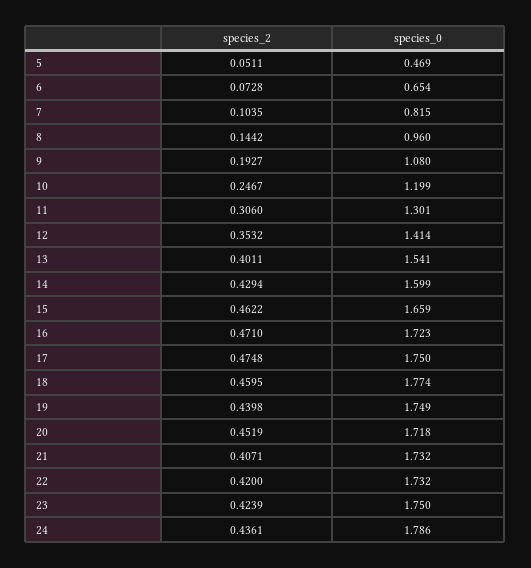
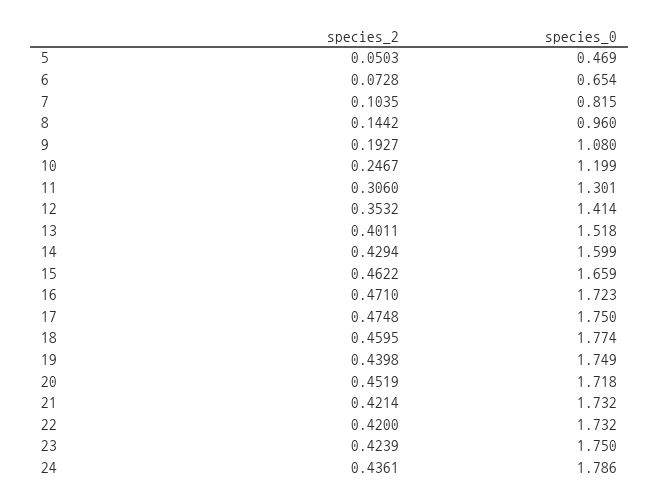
  {
    "species_2": {
-     "5": 0.0511,
+     "5": 0.0503,
      "6": 0.0728,
      "7": 0.1035,
      "8": 0.1442,
      "9": 0.1927,
      "10": 0.2467,
      "11": 0.306,
      "12": 0.3532,
      "13": 0.4011,
      "14": 0.4294,
      "15": 0.4622,
      "16": 0.471,
      "17": 0.4748,
      "18": 0.4595,
      "19": 0.4398,
      "20": 0.4519,
-     "21": 0.4071,
+     "21": 0.4214,
      "22": 0.42,
      "23": 0.4239,
      "24": 0.4361
    },
    "species_0": {
      "5": 0.469,
      "6": 0.654,
      "7": 0.815,
      "8": 0.96,
      "9": 1.08,
      "10": 1.199,
      "11": 1.301,
      "12": 1.414,
-     "13": 1.541,
+     "13": 1.518,
      "14": 1.599,
      "15": 1.659,
      "16": 1.723,
      "17": 1.75,
      "18": 1.774,
      "19": 1.749,
      "20": 1.718,
      "21": 1.732,
      "22": 1.732,
      "23": 1.75,
      "24": 1.786
    }
  }

